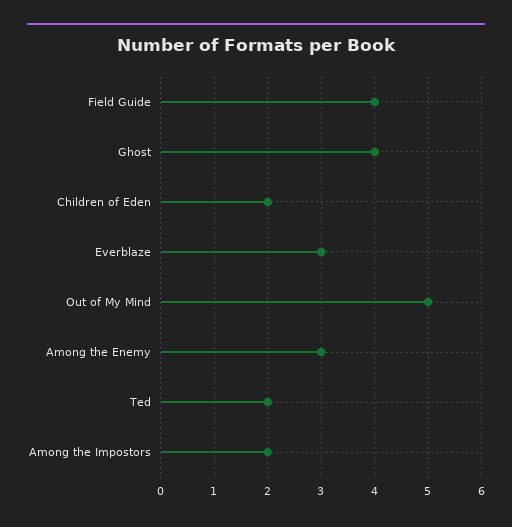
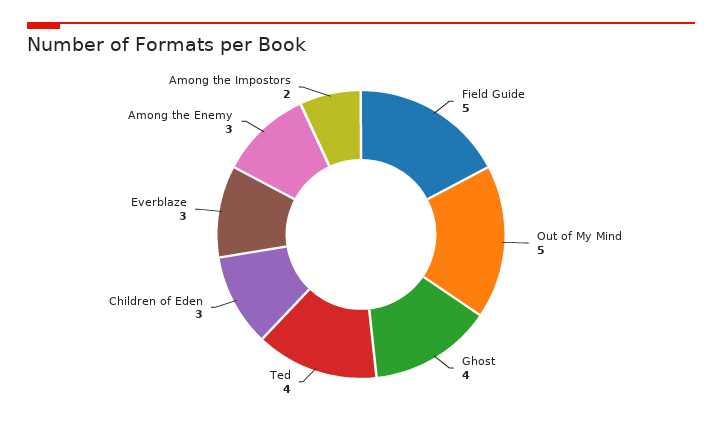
  {
-   "Field Guide": 4,
+   "Field Guide": 5,
    "Ghost": 4,
-   "Children of Eden": 2,
+   "Children of Eden": 3,
    "Everblaze": 3,
    "Out of My Mind": 5,
    "Among the Enemy": 3,
-   "Ted": 2,
+   "Ted": 4,
    "Among the Impostors": 2
  }

